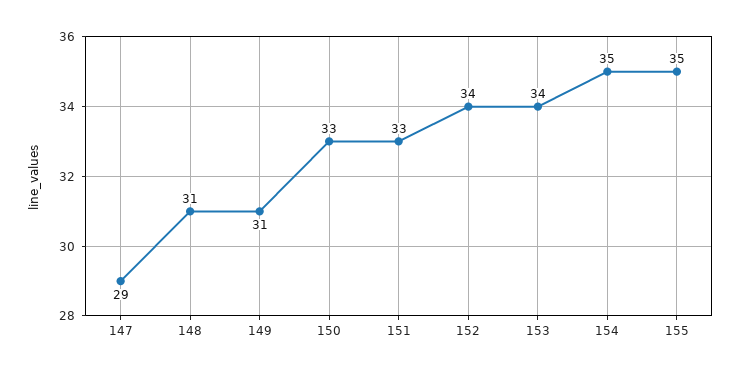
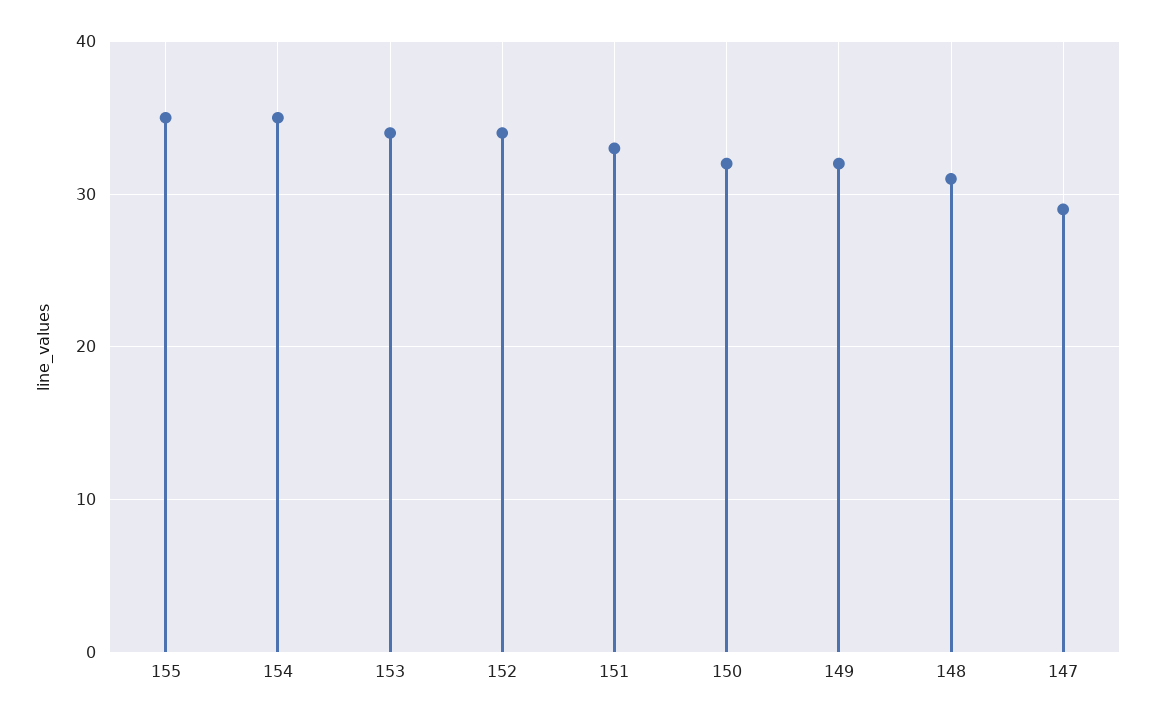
  {
    "147": 29,
    "148": 31,
-   "149": 31,
+   "149": 32,
-   "150": 33,
+   "150": 32,
    "151": 33,
    "152": 34,
    "153": 34,
    "154": 35,
    "155": 35
  }

